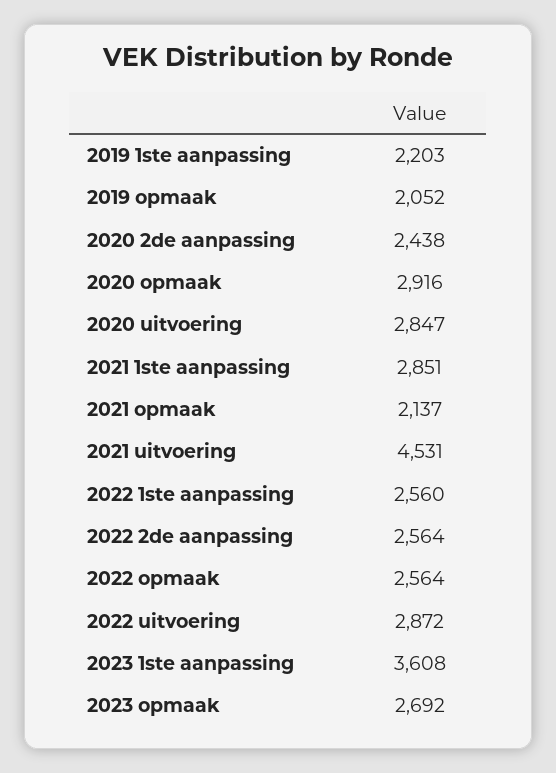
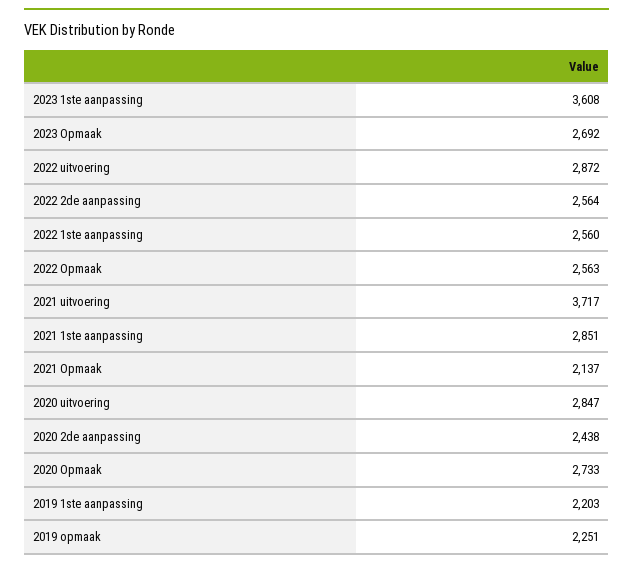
  {
    "2019 1ste aanpassing": 2203,
-   "2019 opmaak": 2052,
+   "2019 opmaak": 2251,
    "2020 2de aanpassing": 2438,
-   "2020 opmaak": 2916,
+   "2020 opmaak": 2733,
    "2020 uitvoering": 2847,
    "2021 1ste aanpassing": 2851,
    "2021 opmaak": 2137,
-   "2021 uitvoering": 4531,
+   "2021 uitvoering": 3717,
    "2022 1ste aanpassing": 2560,
    "2022 2de aanpassing": 2564,
-   "2022 opmaak": 2564,
+   "2022 opmaak": 2563,
    "2022 uitvoering": 2872,
    "2023 1ste aanpassing": 3608,
    "2023 opmaak": 2692
  }

